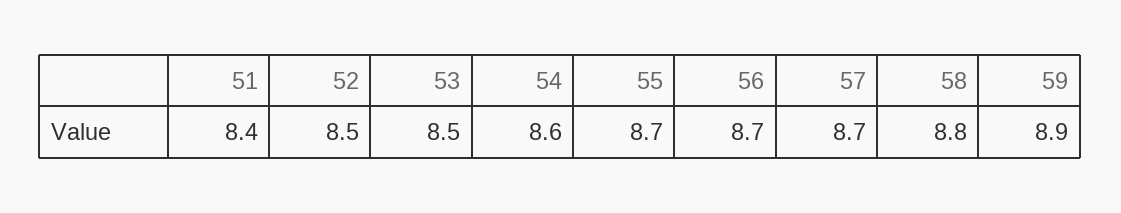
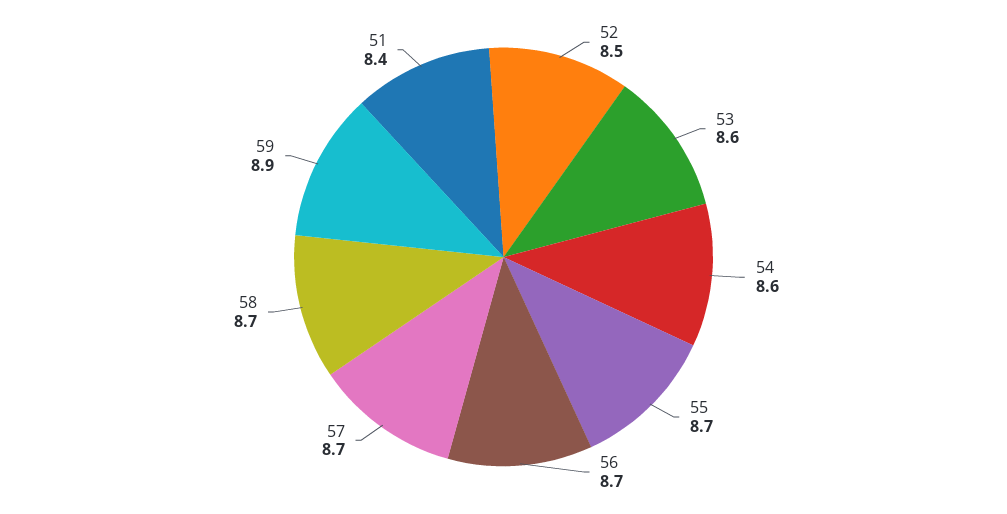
  {
    "51": 8.4,
    "52": 8.5,
-   "53": 8.5,
+   "53": 8.6,
    "54": 8.6,
    "55": 8.7,
    "56": 8.7,
    "57": 8.7,
-   "58": 8.8,
+   "58": 8.7,
    "59": 8.9
  }

